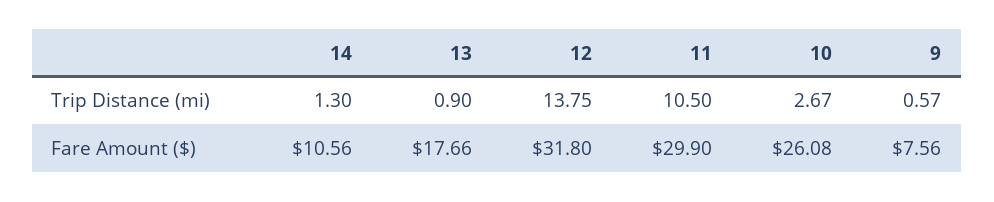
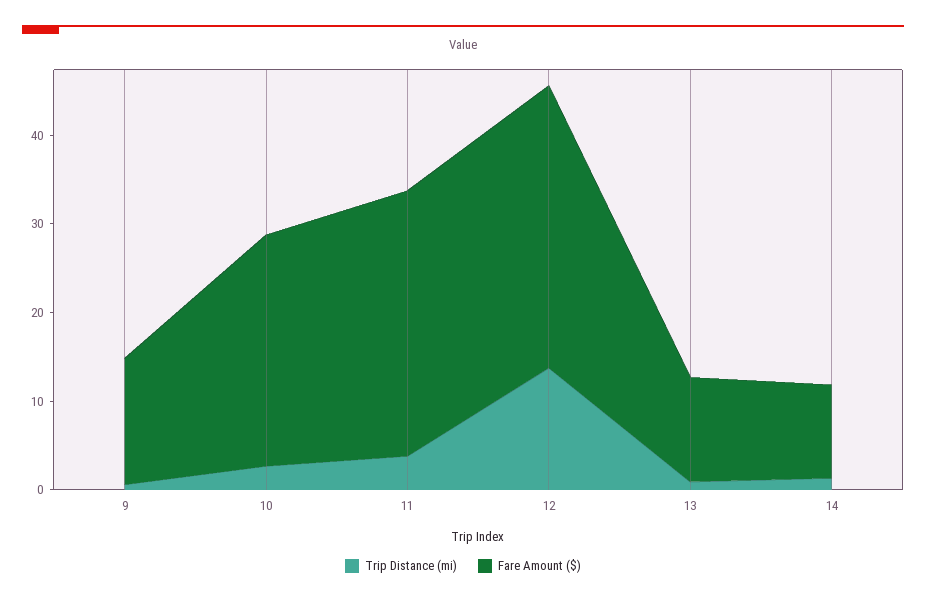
  {
    "Trip Distance (mi)": {
      "14": 1.3,
      "13": 0.9,
      "12": 13.75,
-     "11": 10.5,
+     "11": 4,
      "10": 2.67,
      "9": 0.57
    },
    "Fare Amount ($)": {
      "14": 10.56,
-     "13": 17.66,
+     "13": 12,
      "12": 31.8,
      "11": 29.9,
      "10": 26.08,
-     "9": 7.56
+     "9": 14
    }
  }

